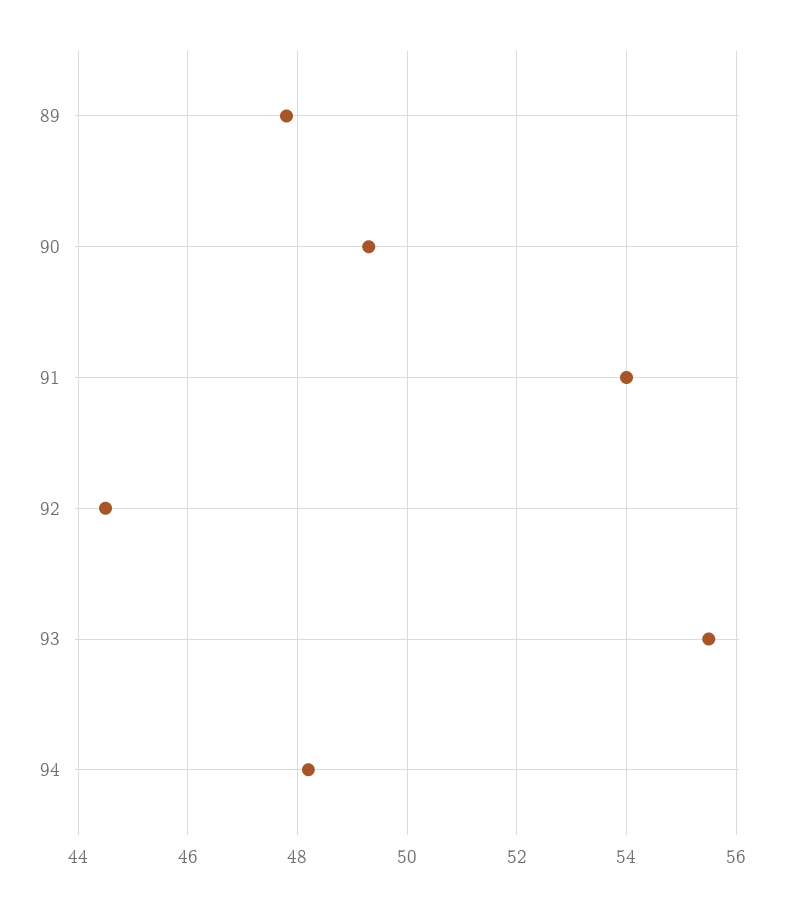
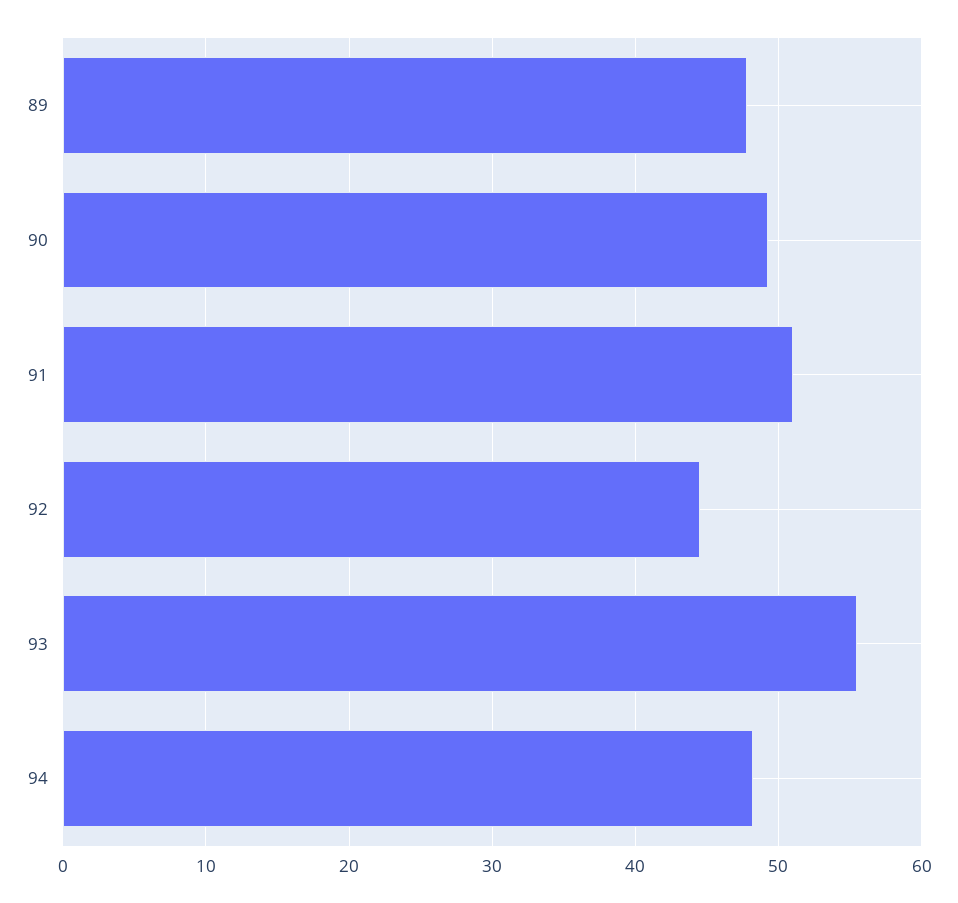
  {
    "89": 48,
    "90": 49.5,
-   "91": 54,
+   "91": 51,
    "92": 44.5,
    "93": 55.5,
    "94": 48
  }

